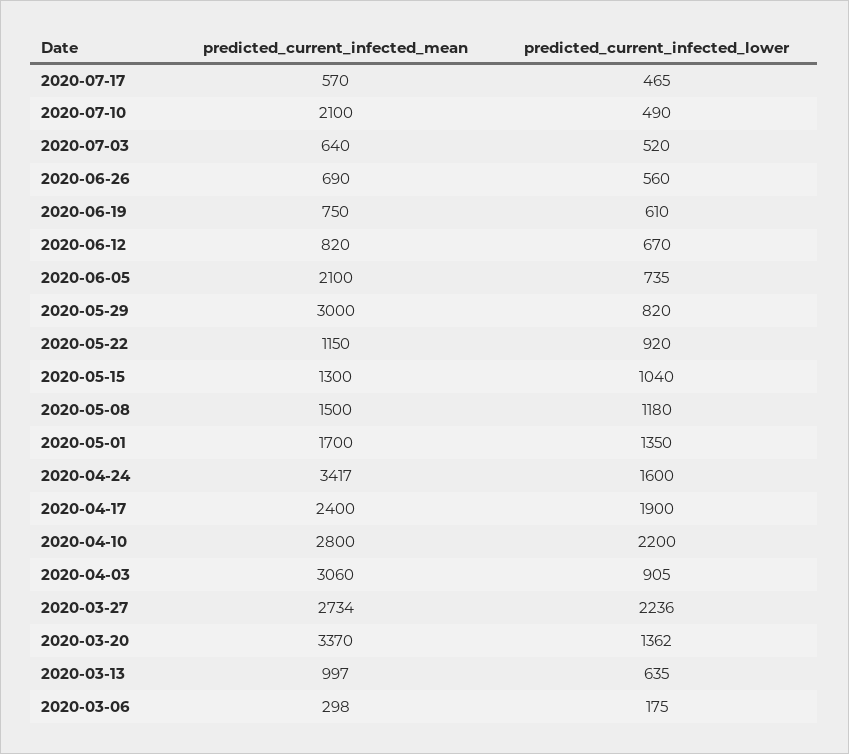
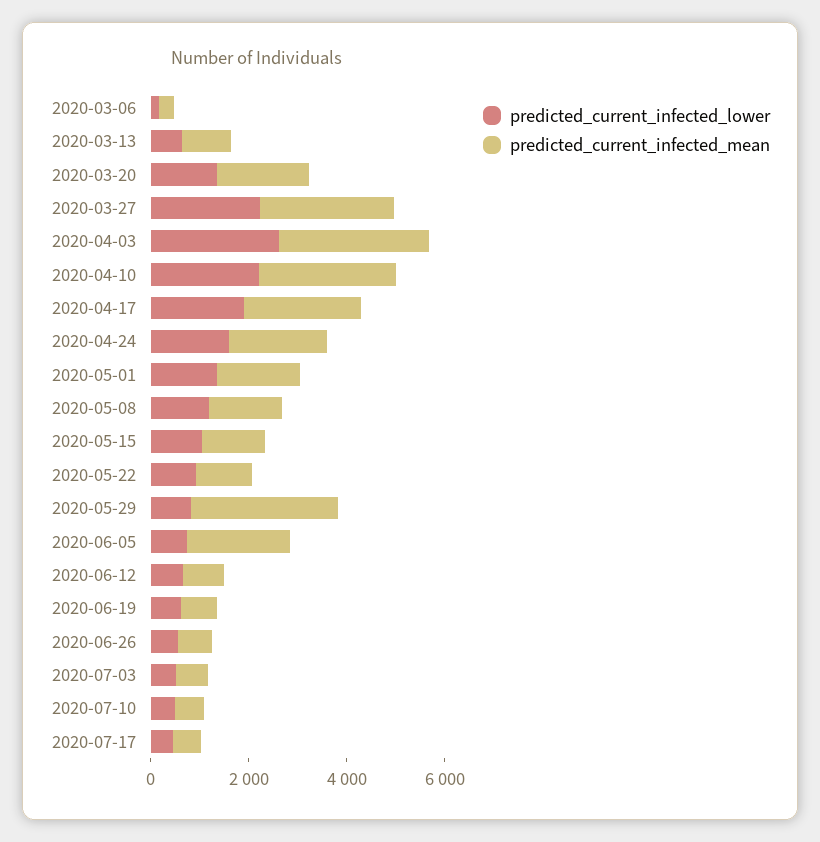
  {
    "predicted_current_infected_mean": {
      "2020-07-17": 570,
-     "2020-07-10": 2100,
+     "2020-07-10": 500,
      "2020-07-03": 640,
      "2020-06-26": 690,
      "2020-06-19": 750,
      "2020-06-12": 820,
      "2020-06-05": 2100,
      "2020-05-29": 3000,
      "2020-05-22": 1150,
      "2020-05-15": 1300,
      "2020-05-08": 1500,
      "2020-05-01": 1700,
-     "2020-04-24": 3417,
+     "2020-04-24": 2000,
      "2020-04-17": 2400,
      "2020-04-10": 2800,
      "2020-04-03": 3060,
      "2020-03-27": 2734,
-     "2020-03-20": 3370,
+     "2020-03-20": 2000,
      "2020-03-13": 997,
      "2020-03-06": 298
    },
    "predicted_current_infected_lower": {
      "2020-07-17": 465,
      "2020-07-10": 490,
      "2020-07-03": 520,
      "2020-06-26": 560,
      "2020-06-19": 610,
      "2020-06-12": 670,
      "2020-06-05": 735,
      "2020-05-29": 820,
      "2020-05-22": 920,
      "2020-05-15": 1040,
      "2020-05-08": 1180,
      "2020-05-01": 1350,
      "2020-04-24": 1600,
      "2020-04-17": 1900,
      "2020-04-10": 2200,
-     "2020-04-03": 905,
+     "2020-04-03": 2500,
      "2020-03-27": 2236,
      "2020-03-20": 1362,
      "2020-03-13": 635,
      "2020-03-06": 175
    }
  }

